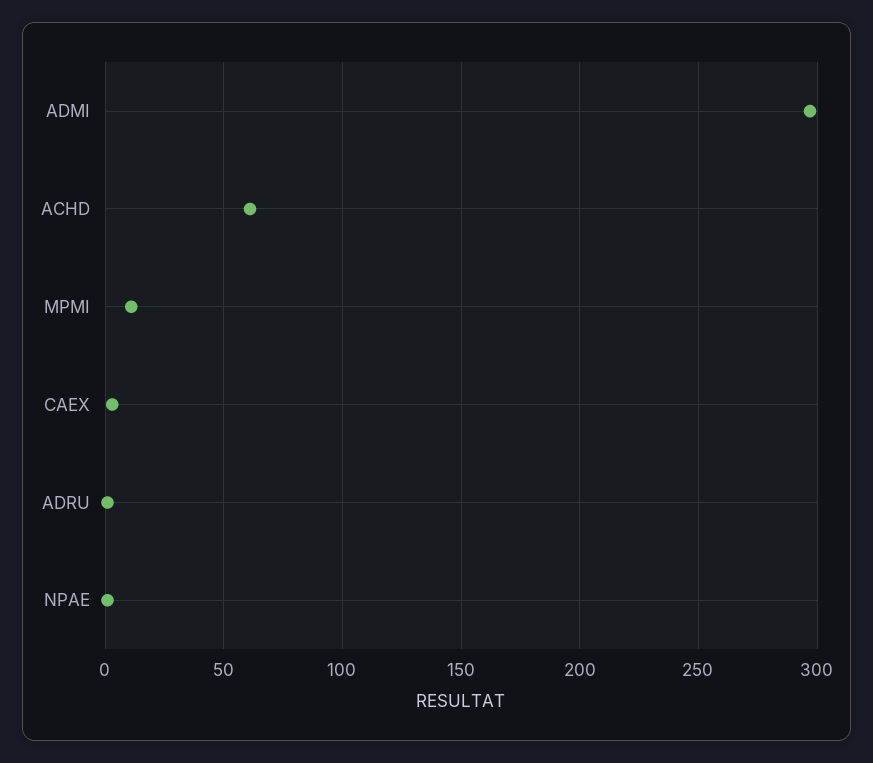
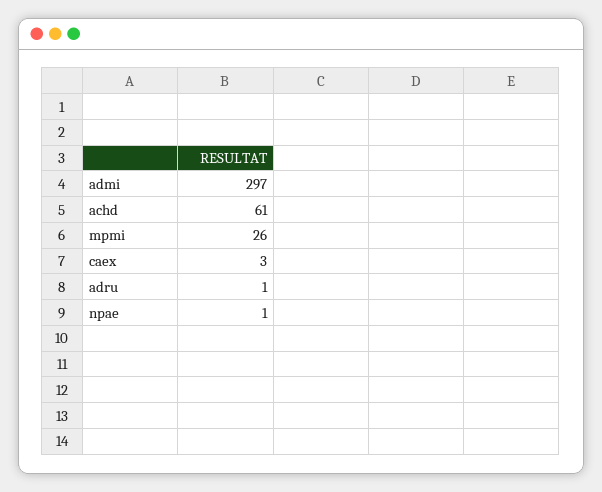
  {
    "ADMI": 297,
    "ACHD": 61,
-   "MPMI": 10,
+   "MPMI": 26,
    "CAEX": 3,
    "ADRU": 1,
    "NPAE": 1
  }

